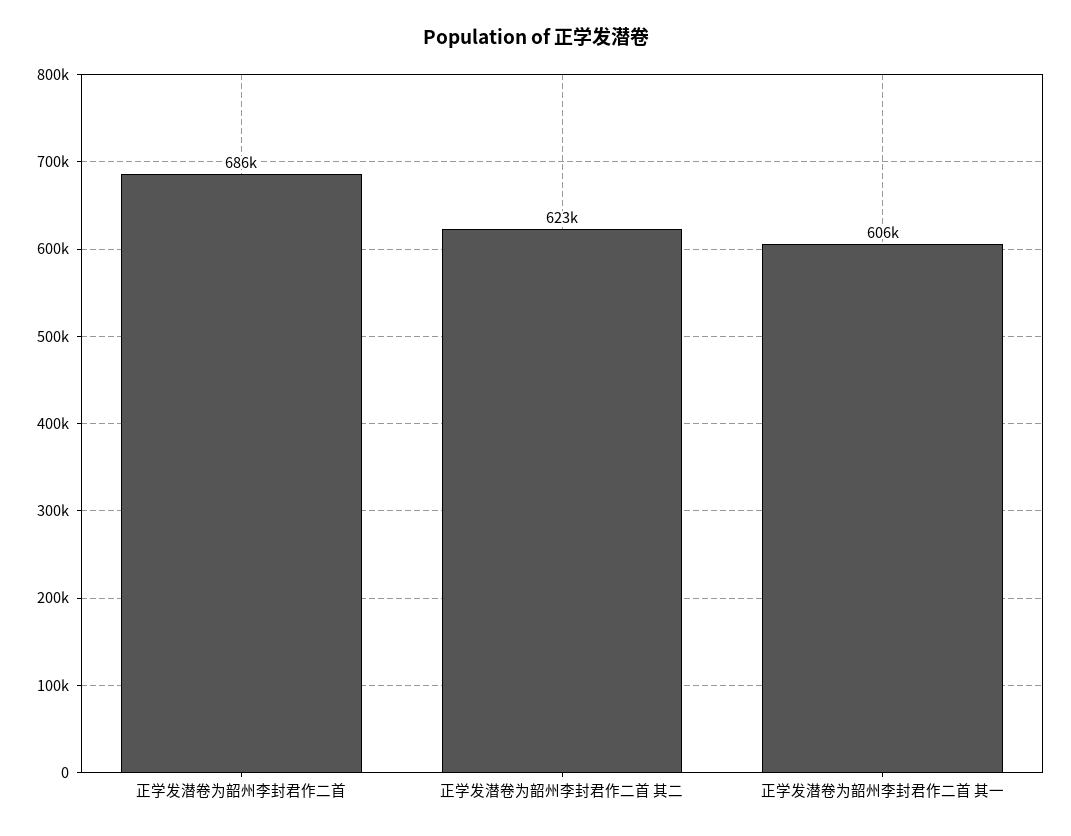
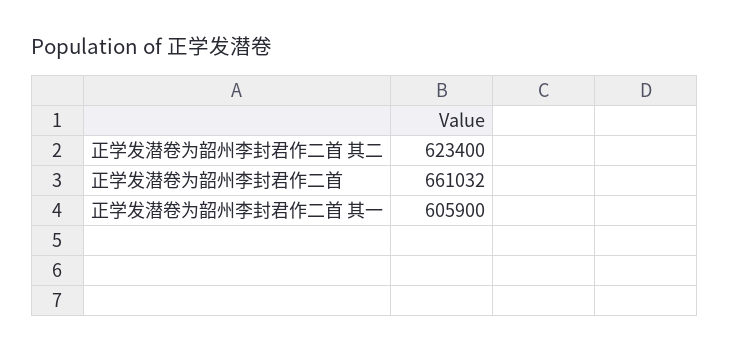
  {
-   "正学发潜卷为韶州李封君作二首": 686000,
+   "正学发潜卷为韶州李封君作二首": 661032,
    "正学发潜卷为韶州李封君作二首 其二": 623400,
    "正学发潜卷为韶州李封君作二首 其一": 605900
  }

